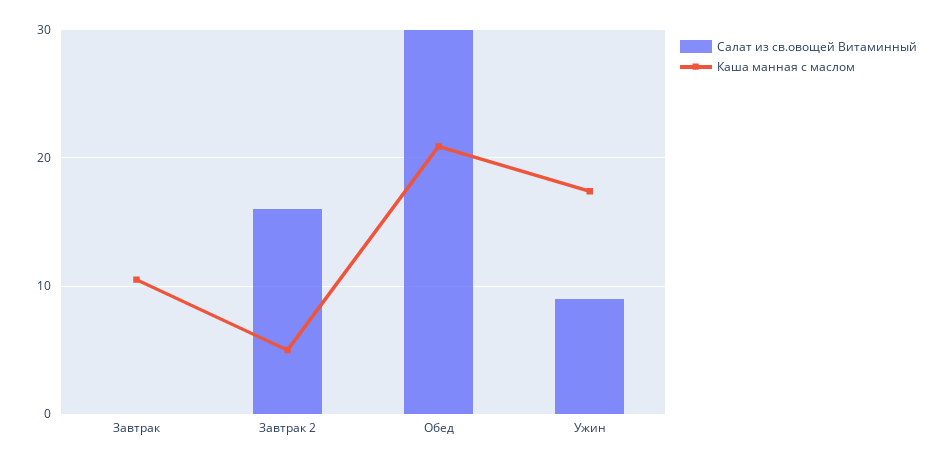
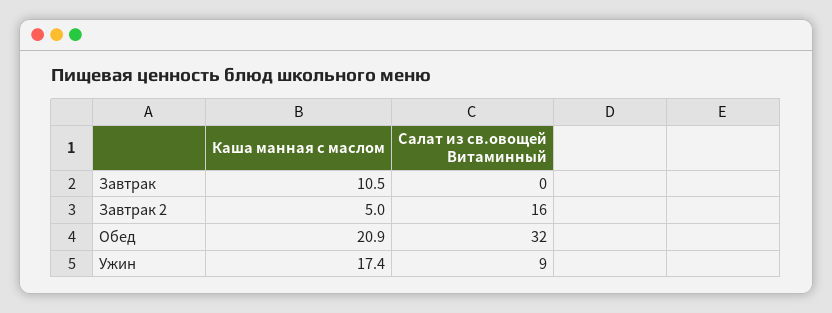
  {
    "Салат из св.овощей Витаминный": {
      "Завтрак": 0,
      "Завтрак 2": 16,
-     "Обед": 30,
+     "Обед": 32,
      "Ужин": 9
    },
    "Каша манная с маслом": {
      "Завтрак": 10.5,
      "Завтрак 2": 5,
      "Обед": 20.9,
      "Ужин": 17.4
    }
  }

